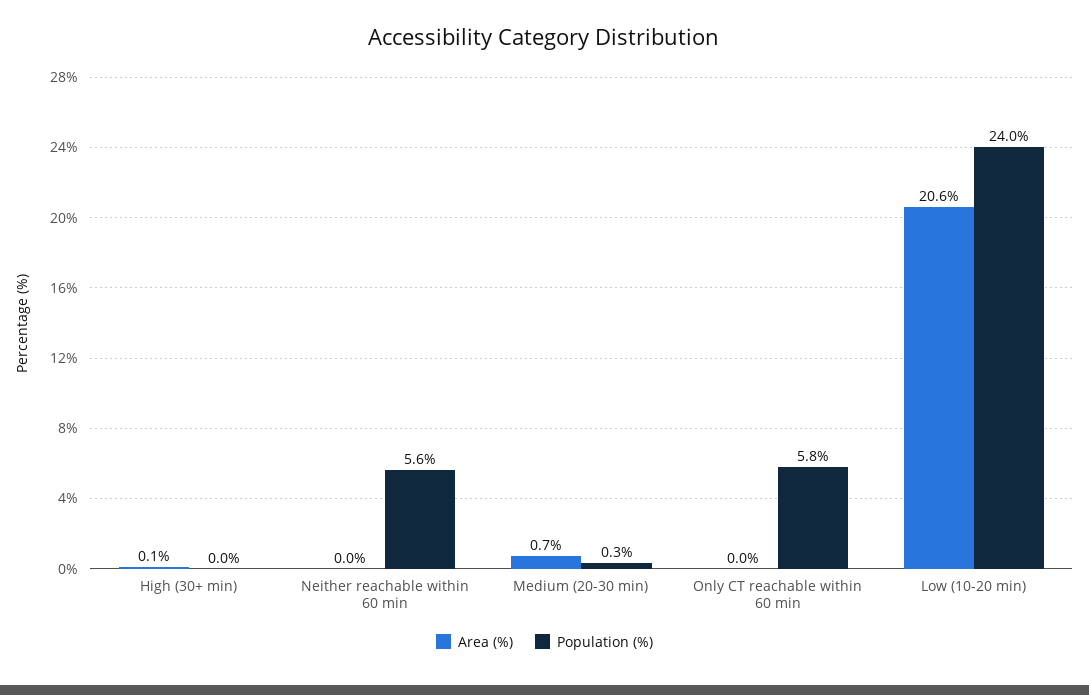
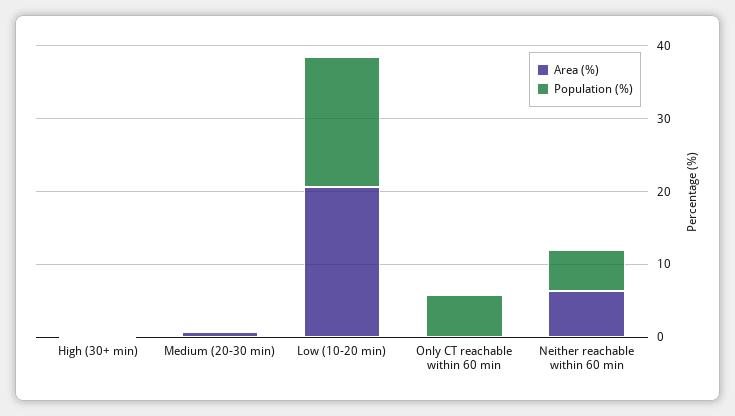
  {
    "Area (%)": {
      "High (30+ min)": 0.1,
-     "Neither reachable within 60 min": 0,
+     "Neither reachable within 60 min": 6,
      "Medium (20-30 min)": 0.7,
      "Only CT reachable within 60 min": 0,
      "Low (10-20 min)": 20.6
    },
    "Population (%)": {
      "High (30+ min)": 0,
      "Neither reachable within 60 min": 5.6,
      "Medium (20-30 min)": 0.3,
      "Only CT reachable within 60 min": 5.8,
-     "Low (10-20 min)": 24
+     "Low (10-20 min)": 18
    }
  }

